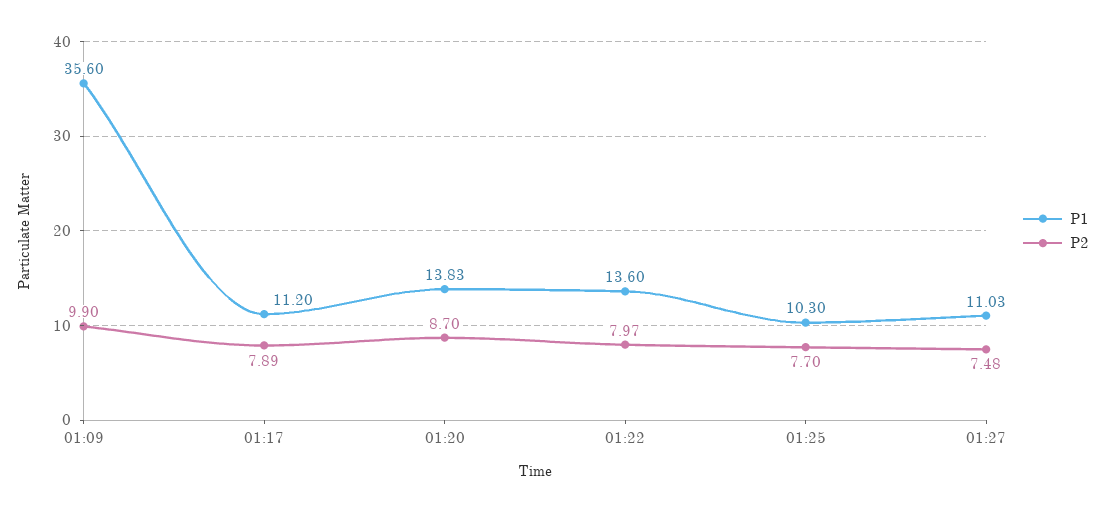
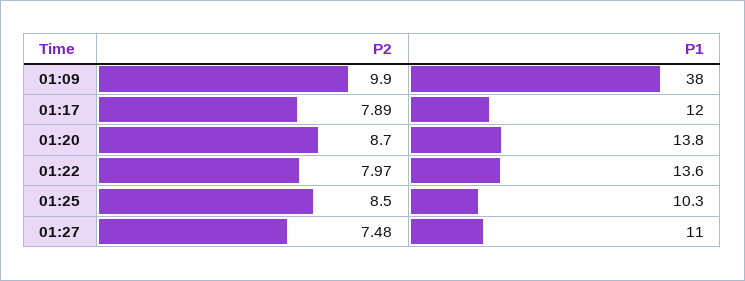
  {
    "P1": {
-     "01:09": 35.6,
+     "01:09": 38,
-     "01:17": 11.2,
+     "01:17": 12,
      "01:20": 13.83,
      "01:22": 13.6,
      "01:25": 10.3,
      "01:27": 11.03
    },
    "P2": {
      "01:09": 9.9,
      "01:17": 7.89,
      "01:20": 8.7,
      "01:22": 7.97,
-     "01:25": 7.7,
+     "01:25": 8.5,
      "01:27": 7.48
    }
  }

